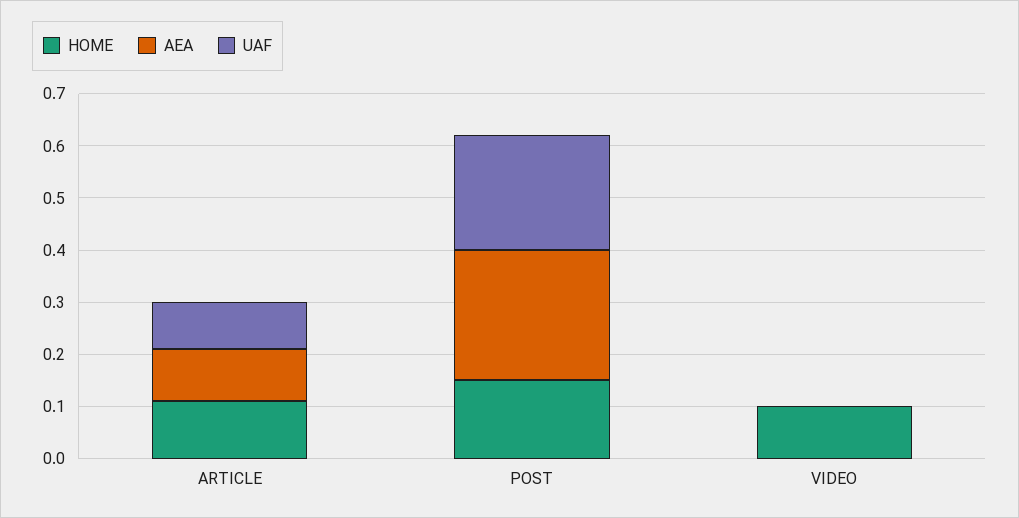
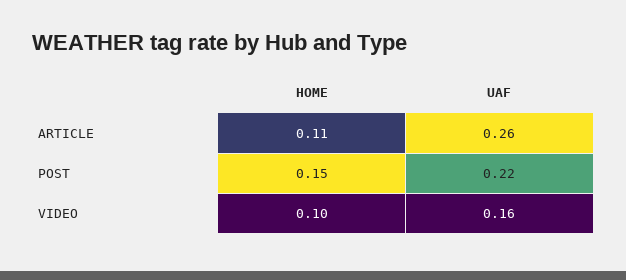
  {
    "HOME": {
      "ARTICLE": 0.11,
      "POST": 0.15,
      "VIDEO": 0.1
    },
-   "AEA": {
-     "ARTICLE": 0.1,
-     "POST": 0.25,
-     "VIDEO": 0
-   },
    "UAF": {
-     "ARTICLE": 0.1,
+     "ARTICLE": 0.26,
      "POST": 0.22,
-     "VIDEO": 0
+     "VIDEO": 0.16
    }
  }

